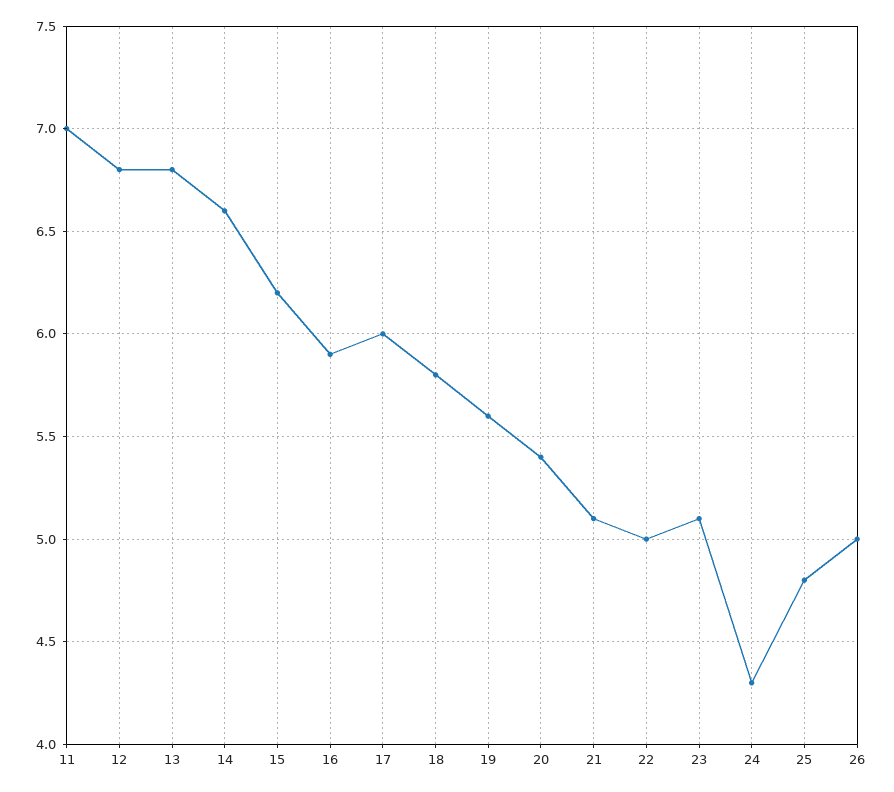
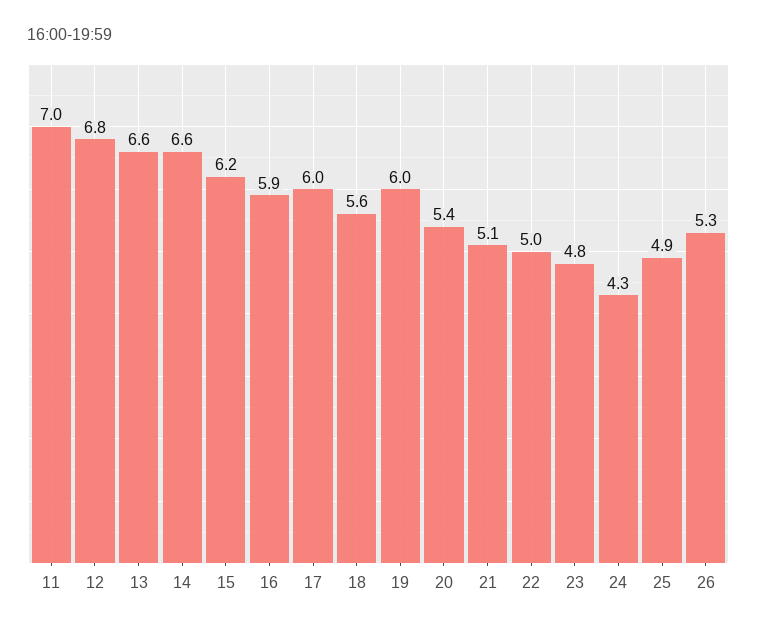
  {
    "11": 7,
    "12": 6.8,
-   "13": 6.8,
+   "13": 6.6,
    "14": 6.6,
    "15": 6.2,
    "16": 5.9,
    "17": 6,
-   "18": 5.8,
+   "18": 5.6,
-   "19": 5.6,
+   "19": 6,
    "20": 5.4,
    "21": 5.1,
    "22": 5,
-   "23": 5.1,
+   "23": 4.8,
    "24": 4.3,
-   "25": 4.8,
+   "25": 4.9,
-   "26": 5
+   "26": 5.3
  }

